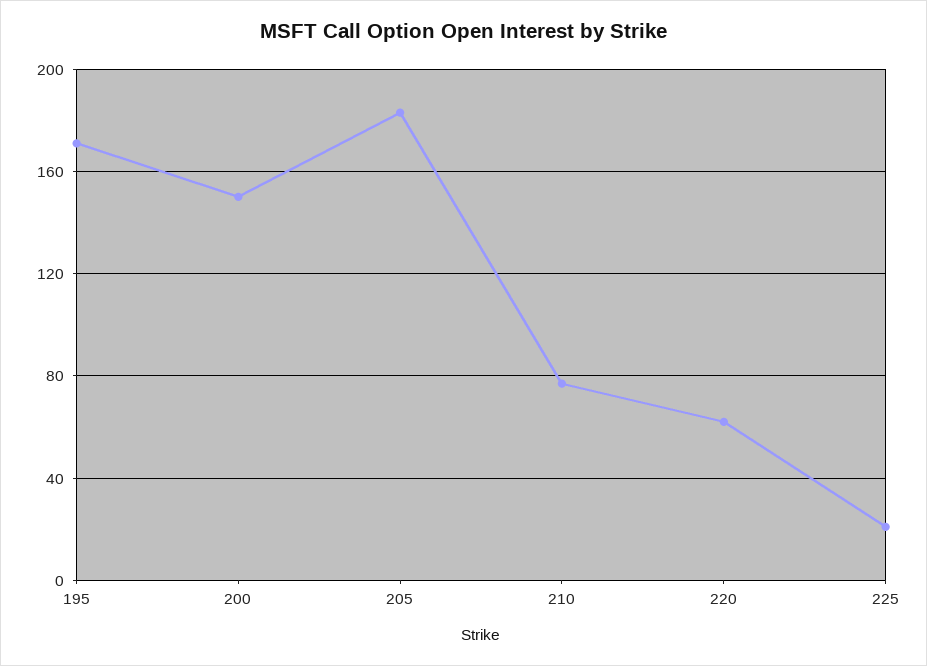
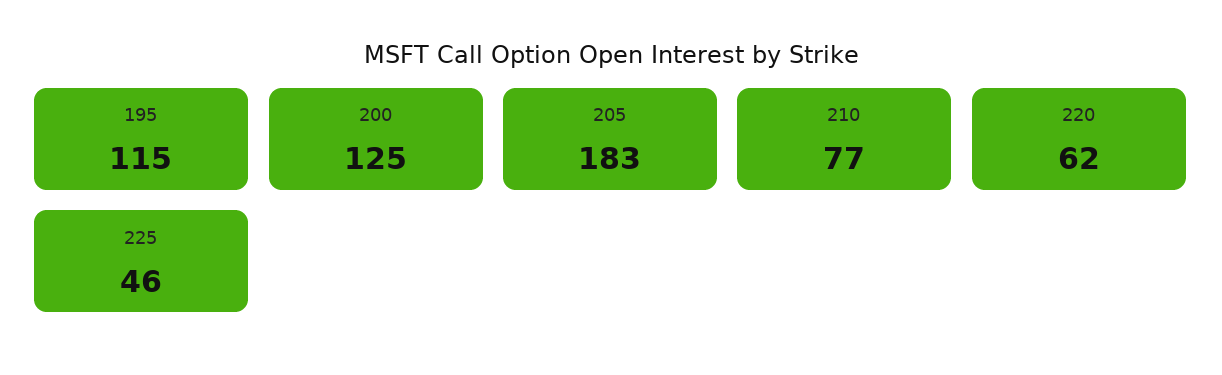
  {
-   "195": 170,
+   "195": 115,
-   "200": 150,
+   "200": 125,
    "205": 183,
    "210": 77,
    "220": 62,
-   "225": 20
+   "225": 46
  }

